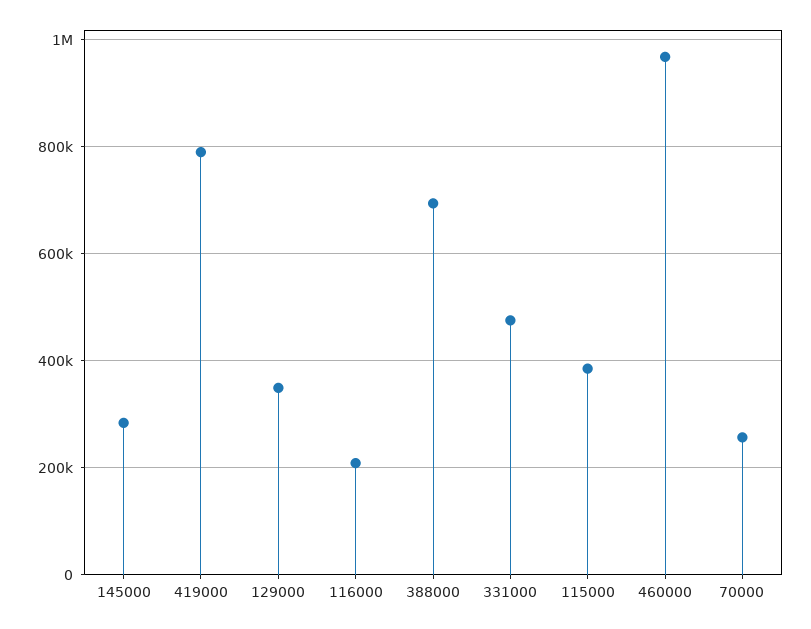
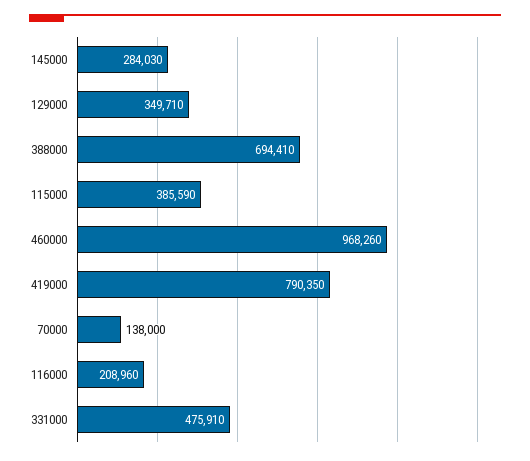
  {
    "145000": 284030,
    "419000": 790350,
    "129000": 349710,
    "116000": 208960,
    "388000": 694410,
    "331000": 475910,
    "115000": 385590,
    "460000": 968260,
-   "70000": 260000
+   "70000": 138000
  }

